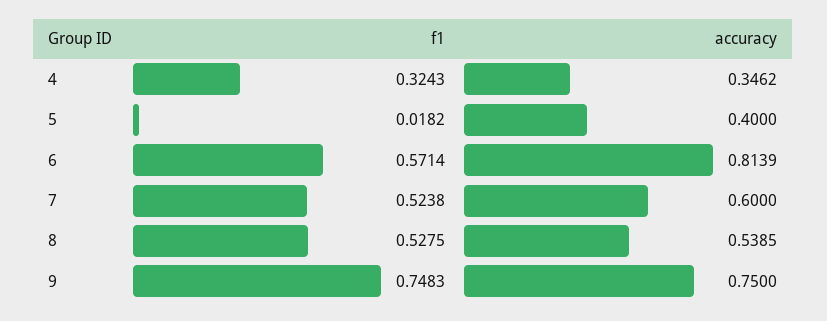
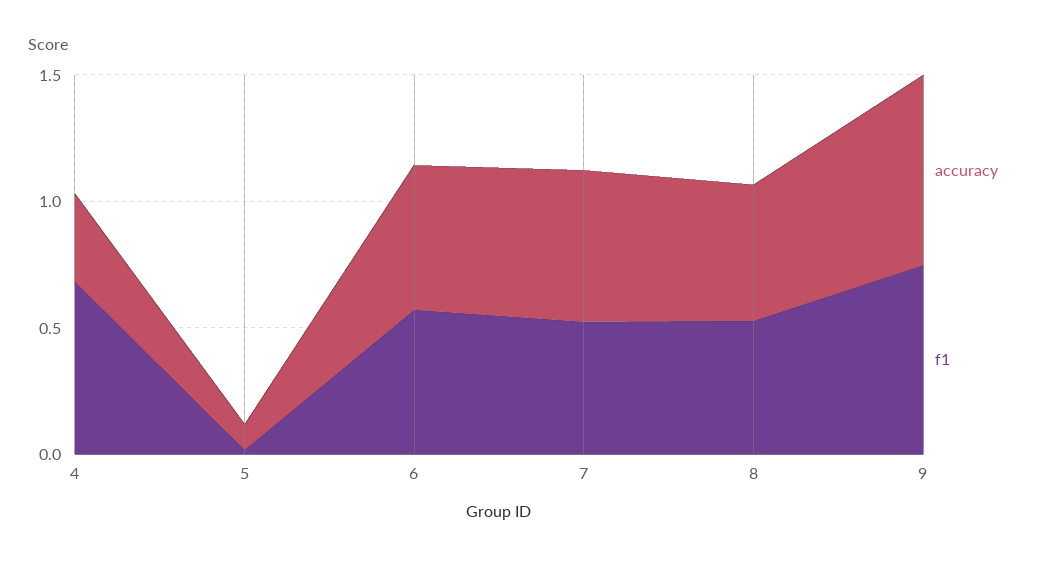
  {
    "f1": {
-     "4": 0.3243,
+     "4": 0.7,
      "5": 0.0182,
      "6": 0.5714,
      "7": 0.5238,
      "8": 0.5275,
      "9": 0.7483
    },
    "accuracy": {
      "4": 0.3462,
-     "5": 0.4,
+     "5": 0.1,
-     "6": 0.8139,
+     "6": 0.6,
      "7": 0.6,
      "8": 0.5385,
      "9": 0.75
    }
  }

